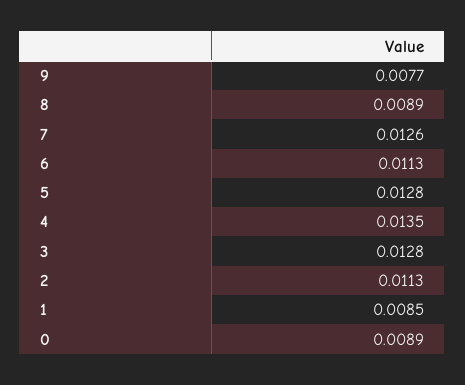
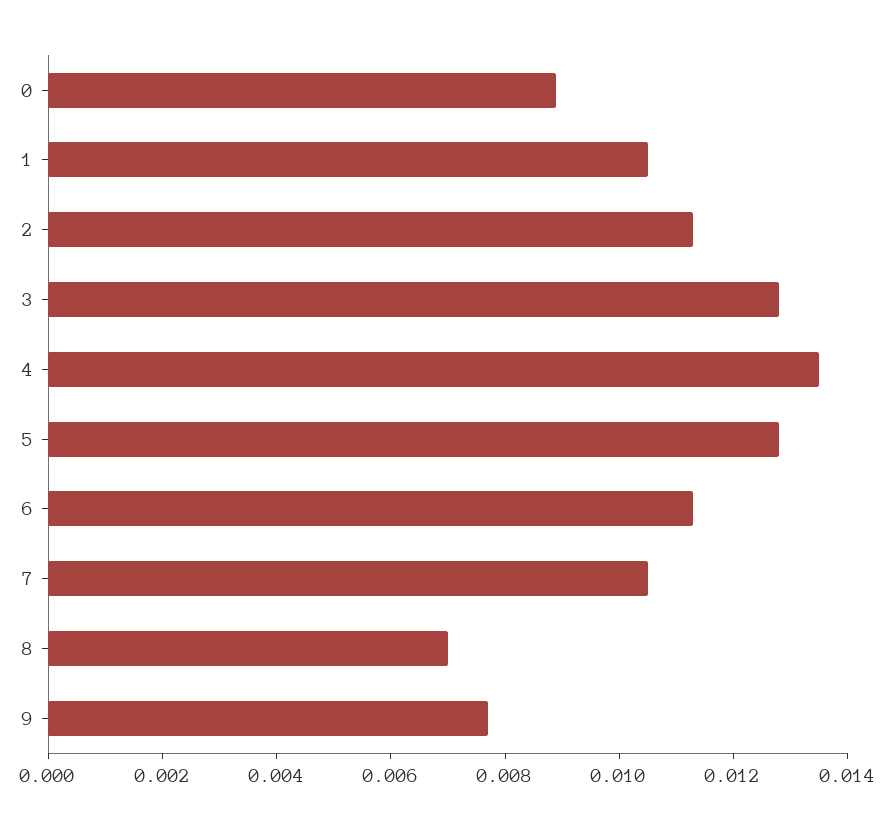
  {
    "9": 0.0077,
-   "8": 0.0089,
+   "8": 0.007,
-   "7": 0.0126,
+   "7": 0.0105,
    "6": 0.0113,
    "5": 0.0128,
    "4": 0.0135,
    "3": 0.0128,
    "2": 0.0113,
-   "1": 0.0085,
+   "1": 0.0105,
    "0": 0.0089
  }

